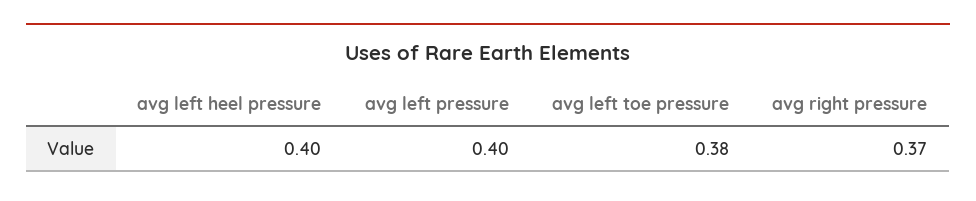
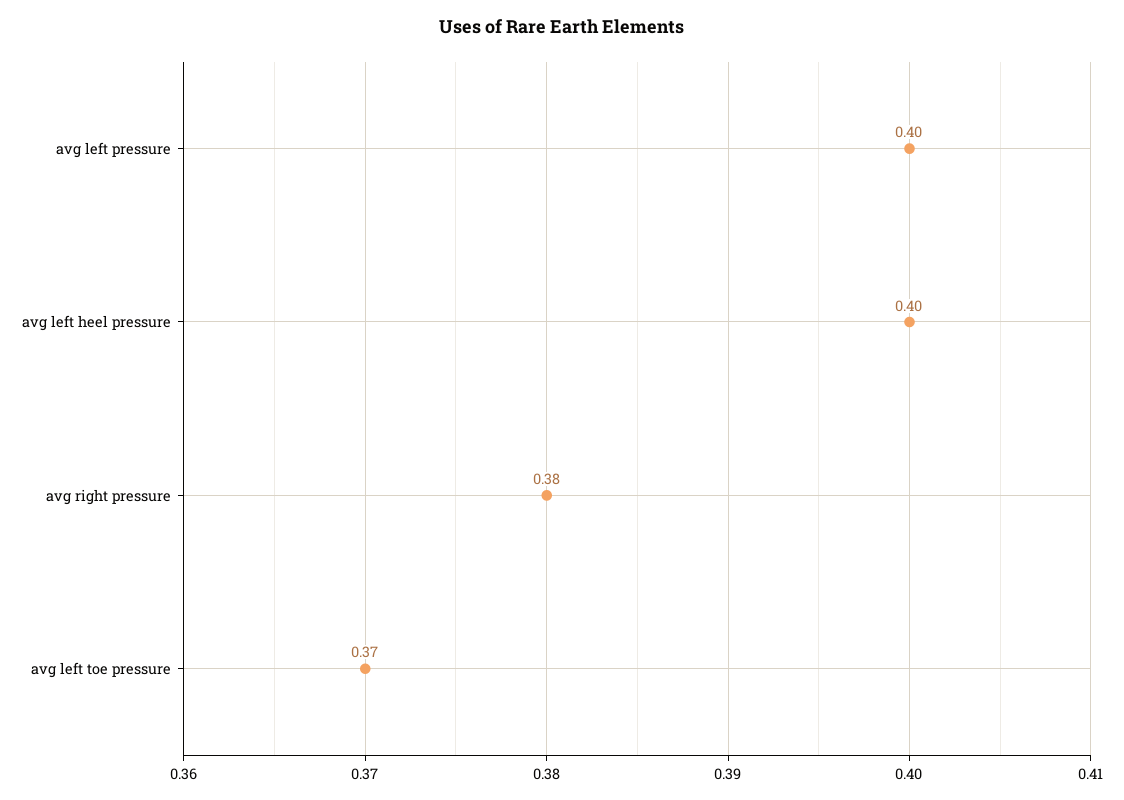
  {
    "avg left heel pressure": 0.4,
    "avg left pressure": 0.4,
-   "avg left toe pressure": 0.38,
+   "avg left toe pressure": 0.37,
-   "avg right pressure": 0.37
+   "avg right pressure": 0.38
  }

